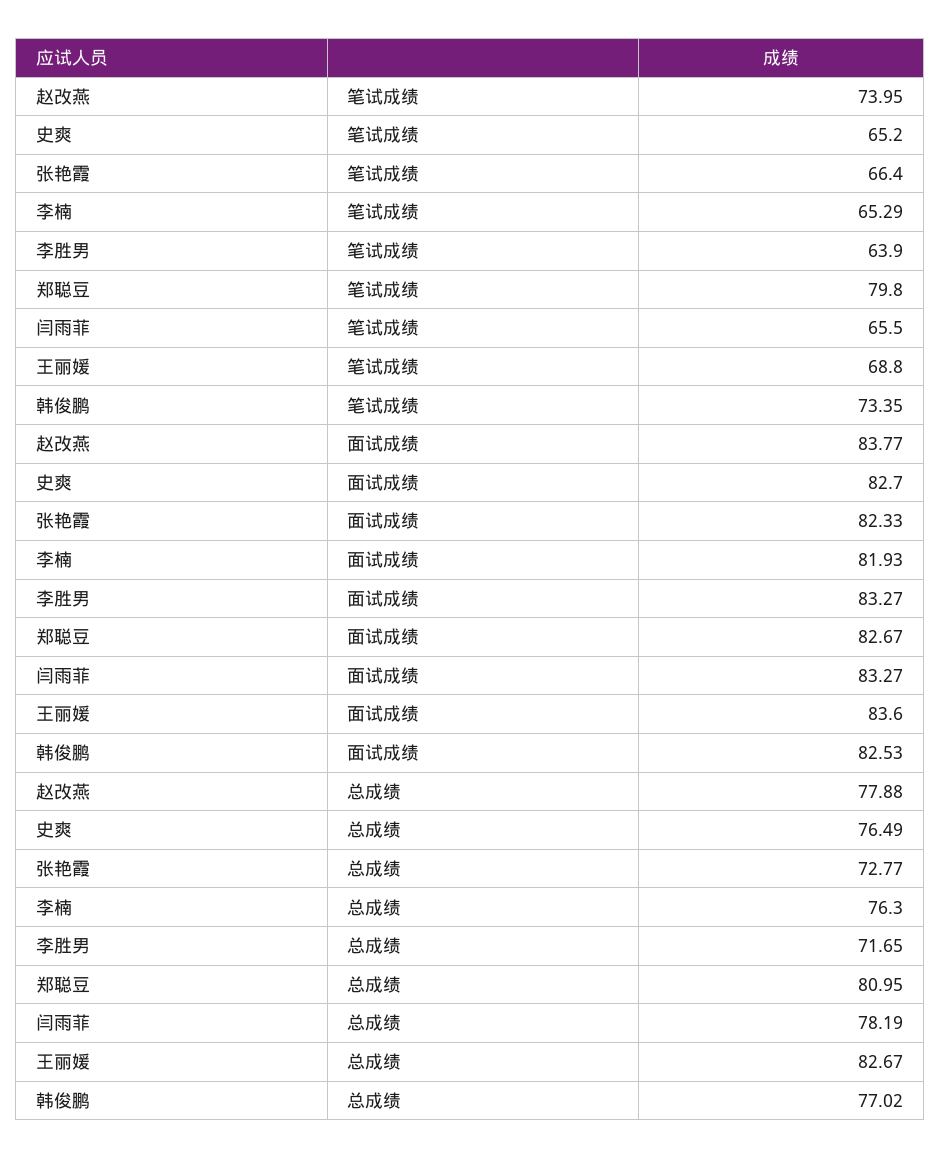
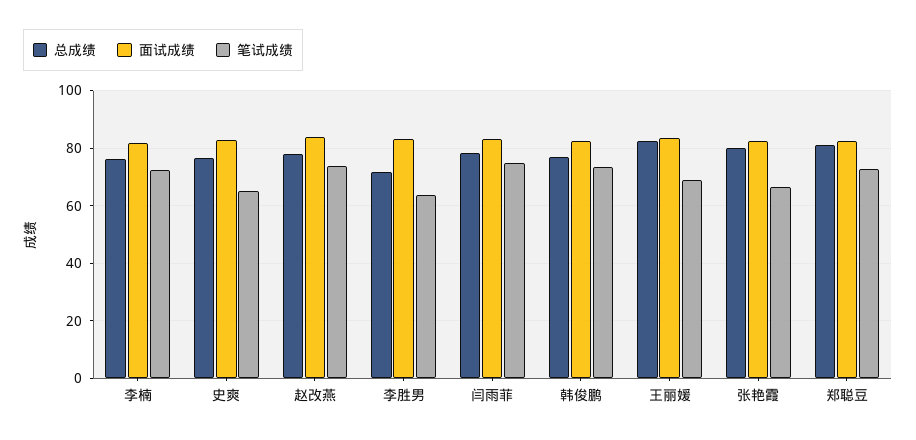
  {
    "笔试成绩": {
      "赵改燕": 73.95,
      "史爽": 65.2,
      "张艳霞": 66.4,
-     "李楠": 65.29,
+     "李楠": 72.5,
      "李胜男": 63.9,
-     "郑聪豆": 79.8,
+     "郑聪豆": 72.5,
-     "闫雨菲": 65.5,
+     "闫雨菲": 75,
      "王丽媛": 68.8,
      "韩俊鹏": 73.35
    },
    "面试成绩": {
      "赵改燕": 83.77,
      "史爽": 82.7,
      "张艳霞": 82.33,
      "李楠": 81.93,
      "李胜男": 83.27,
      "郑聪豆": 82.67,
      "闫雨菲": 83.27,
      "王丽媛": 83.6,
      "韩俊鹏": 82.53
    },
    "总成绩": {
      "赵改燕": 77.88,
      "史爽": 76.49,
-     "张艳霞": 72.77,
+     "张艳霞": 80,
      "李楠": 76.3,
      "李胜男": 71.65,
      "郑聪豆": 80.95,
      "闫雨菲": 78.19,
      "王丽媛": 82.67,
      "韩俊鹏": 77.02
    }
  }

